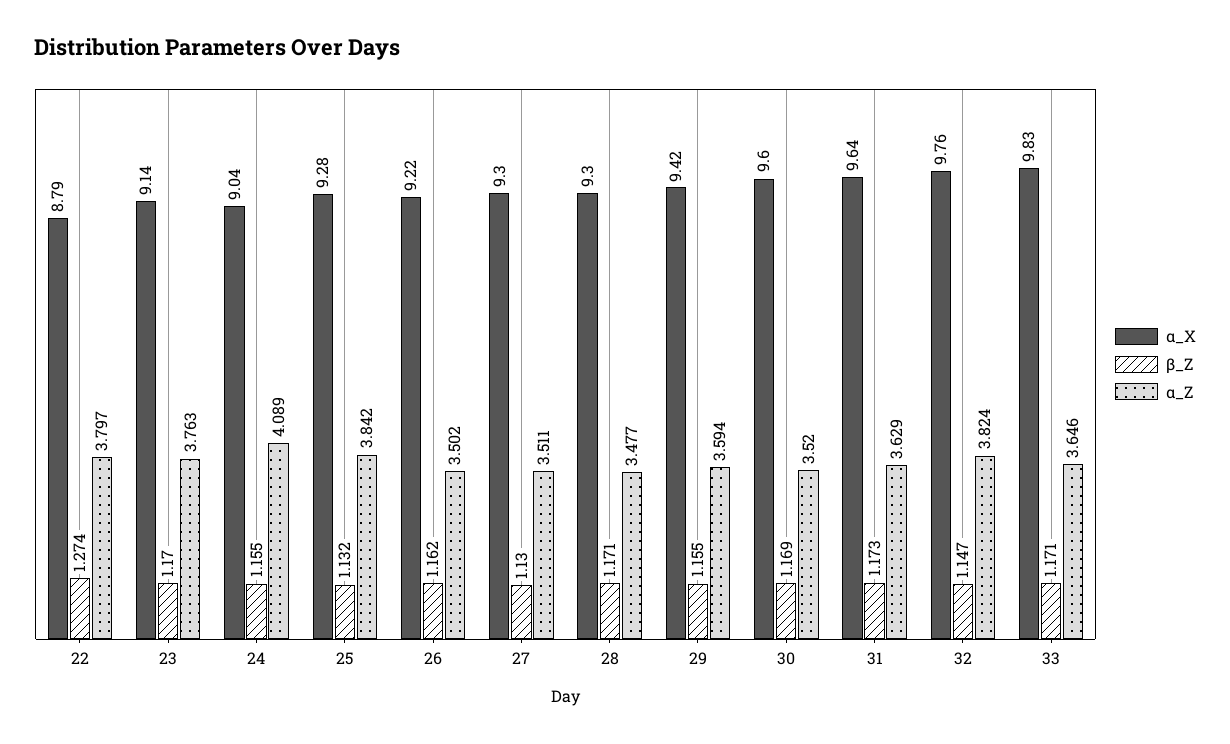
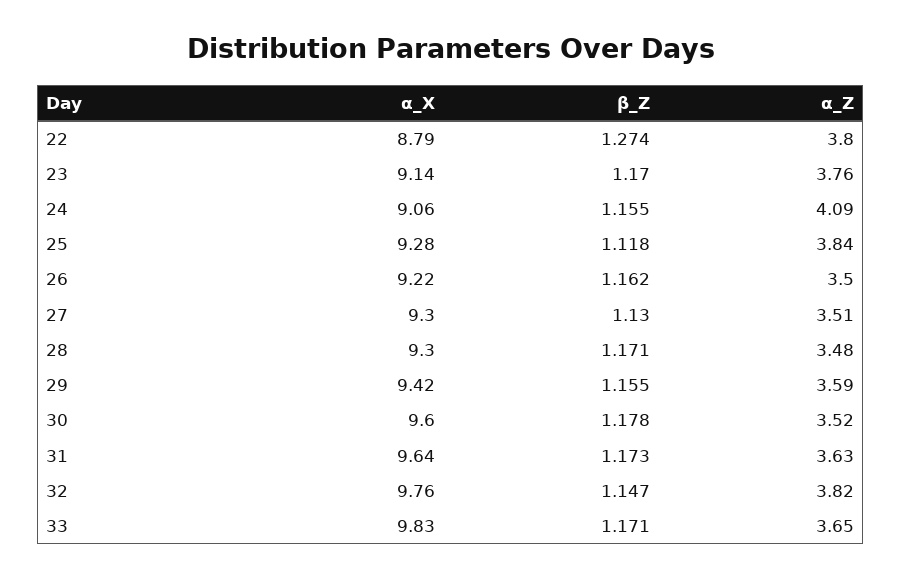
  {
    "α_X": {
      "22": 8.79,
      "23": 9.14,
-     "24": 9.04,
+     "24": 9.06,
      "25": 9.28,
      "26": 9.22,
      "27": 9.3,
      "28": 9.3,
      "29": 9.42,
      "30": 9.6,
      "31": 9.64,
      "32": 9.76,
      "33": 9.83
    },
    "β_Z": {
      "22": 1.274,
      "23": 1.17,
      "24": 1.155,
-     "25": 1.132,
+     "25": 1.118,
      "26": 1.162,
      "27": 1.13,
      "28": 1.171,
      "29": 1.155,
-     "30": 1.169,
+     "30": 1.178,
      "31": 1.173,
      "32": 1.147,
      "33": 1.171
    },
    "α_Z": {
      "22": 3.797,
      "23": 3.763,
      "24": 4.089,
      "25": 3.842,
      "26": 3.502,
      "27": 3.511,
      "28": 3.477,
      "29": 3.594,
      "30": 3.52,
      "31": 3.629,
      "32": 3.824,
      "33": 3.646
    }
  }

